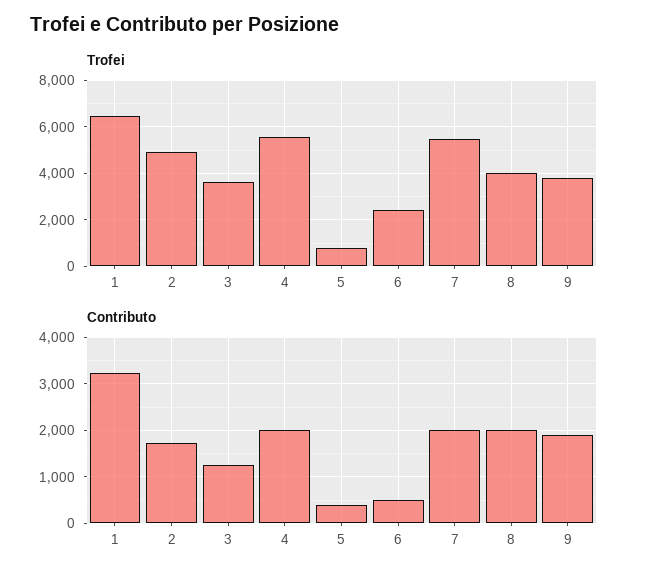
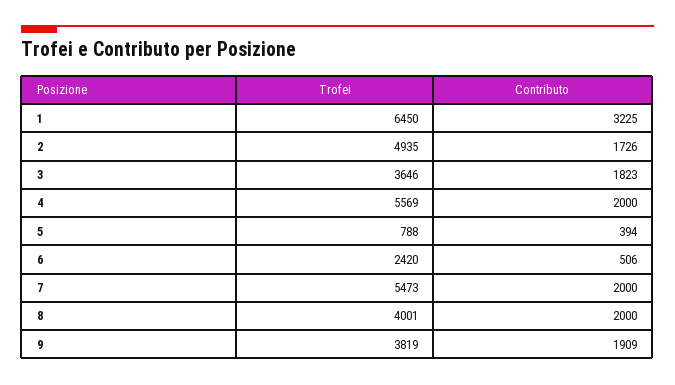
  {
    "Trofei": {
      "1": 6450,
      "2": 4935,
      "3": 3646,
      "4": 5569,
      "5": 788,
      "6": 2420,
      "7": 5473,
      "8": 4001,
      "9": 3819
    },
    "Contributo": {
      "1": 3225,
      "2": 1726,
-     "3": 1200,
+     "3": 1823,
      "4": 2000,
      "5": 394,
      "6": 506,
      "7": 2000,
      "8": 2000,
      "9": 1909
    }
  }

